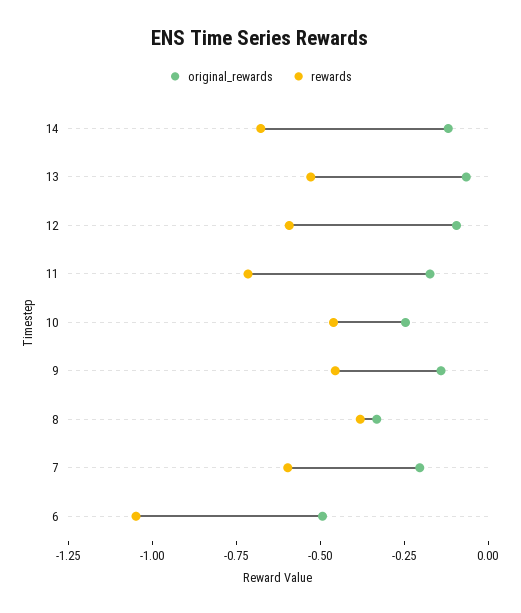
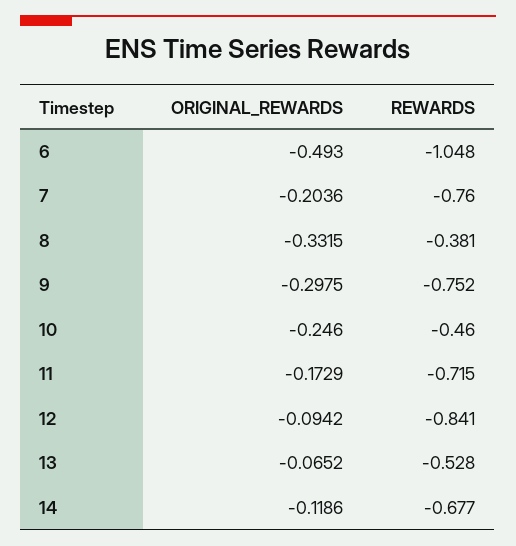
  {
    "original_rewards": {
      "14": -0.1186,
      "13": -0.0652,
      "12": -0.0942,
      "11": -0.1729,
      "10": -0.246,
-     "9": -0.15,
+     "9": -0.2975,
      "8": -0.3315,
      "7": -0.2036,
      "6": -0.493
    },
    "rewards": {
      "14": -0.677,
      "13": -0.528,
-     "12": -0.6,
+     "12": -0.841,
      "11": -0.715,
      "10": -0.46,
-     "9": -0.45,
+     "9": -0.752,
      "8": -0.381,
-     "7": -0.6,
+     "7": -0.76,
      "6": -1.048
    }
  }

